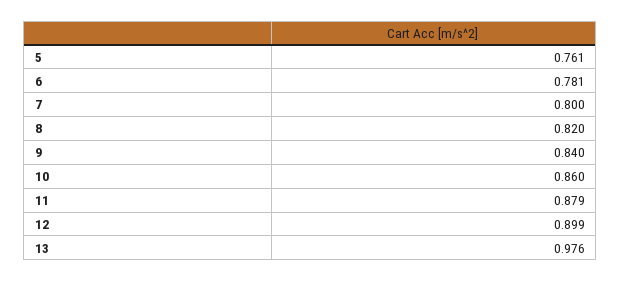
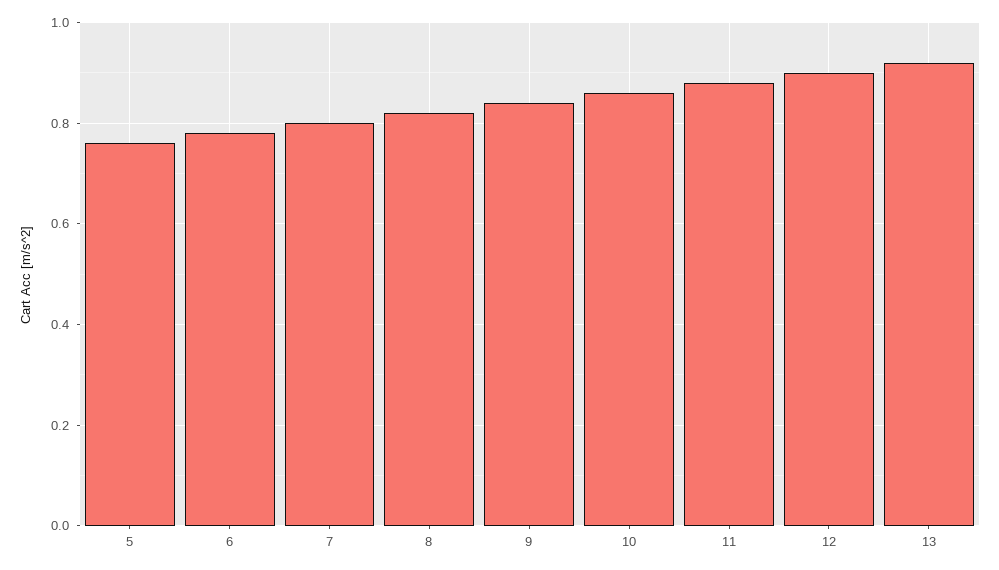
  {
    "5": 0.761,
    "6": 0.781,
    "7": 0.8,
    "8": 0.82,
    "9": 0.84,
    "10": 0.86,
    "11": 0.879,
    "12": 0.899,
-   "13": 0.976
+   "13": 0.92
  }

